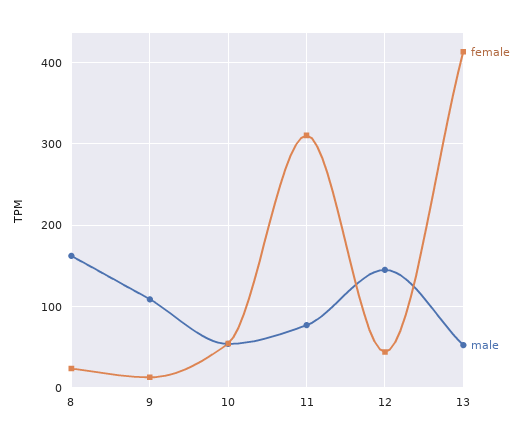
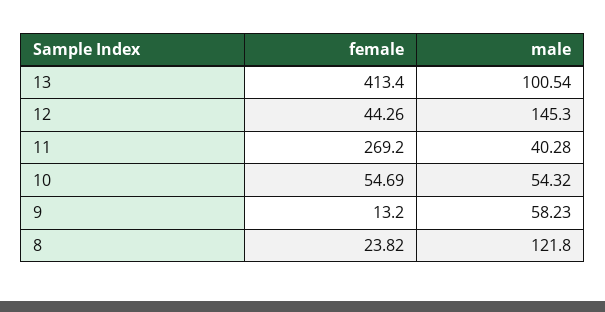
  {
    "female": {
      "8": 23.82,
      "9": 13.2,
      "10": 54.69,
-     "11": 310,
+     "11": 269.2,
      "12": 44.26,
      "13": 413.4
    },
    "male": {
-     "8": 160,
+     "8": 121.8,
-     "9": 110,
+     "9": 58.23,
      "10": 54.32,
-     "11": 80,
+     "11": 40.28,
      "12": 145.3,
-     "13": 50
+     "13": 100.54
    }
  }

